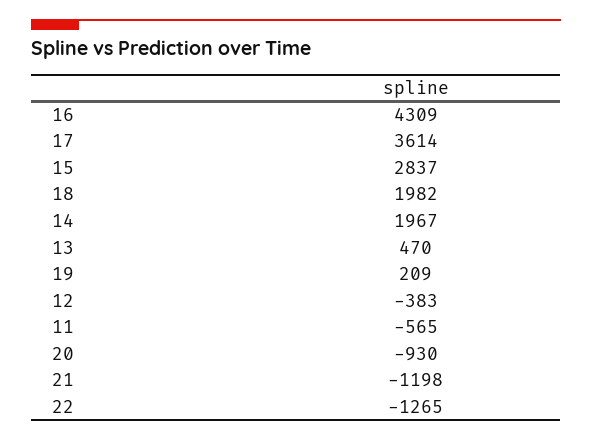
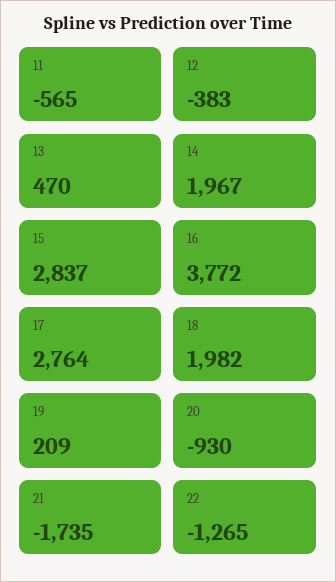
  {
-   "16": 4309,
+   "16": 3772,
-   "17": 3614,
+   "17": 2764,
    "15": 2837,
    "18": 1982,
    "14": 1967,
    "13": 470,
    "19": 209,
    "12": -383,
    "11": -565,
    "20": -930,
-   "21": -1198,
+   "21": -1735,
    "22": -1265
  }

